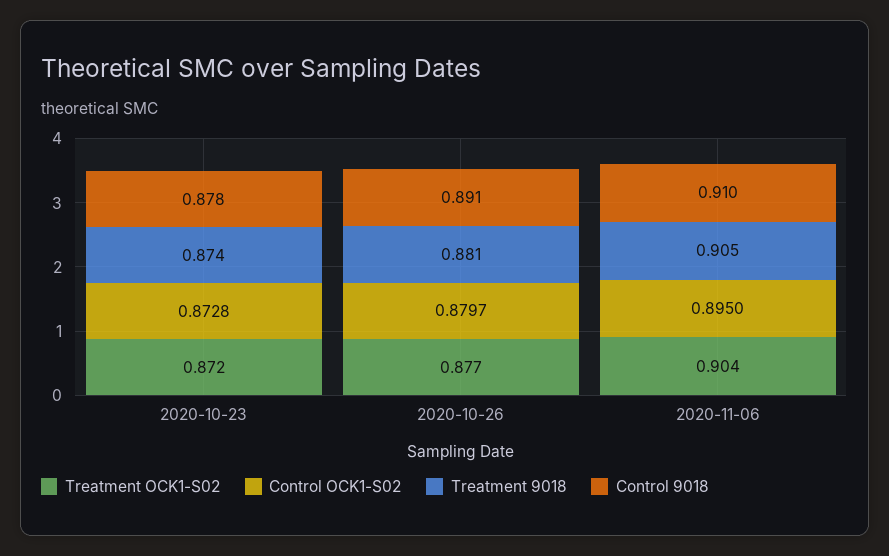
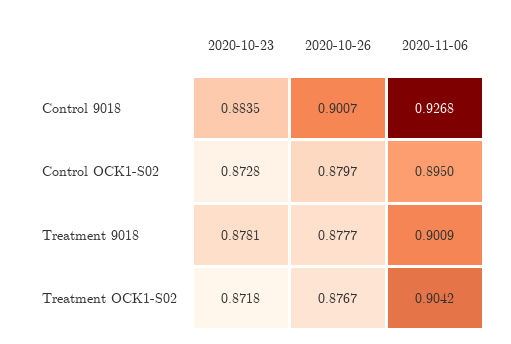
  {
    "Treatment OCK1-S02": {
      "2020-10-23": 0.8718,
      "2020-10-26": 0.8767,
      "2020-11-06": 0.9042
    },
    "Control OCK1-S02": {
      "2020-10-23": 0.8728,
      "2020-10-26": 0.8797,
      "2020-11-06": 0.895
    },
    "Treatment 9018": {
-     "2020-10-23": 0.874,
+     "2020-10-23": 0.8781,
-     "2020-10-26": 0.881,
+     "2020-10-26": 0.8777,
-     "2020-11-06": 0.905
+     "2020-11-06": 0.9009
    },
    "Control 9018": {
-     "2020-10-23": 0.878,
+     "2020-10-23": 0.8835,
-     "2020-10-26": 0.891,
+     "2020-10-26": 0.9007,
-     "2020-11-06": 0.91
+     "2020-11-06": 0.9268
    }
  }

